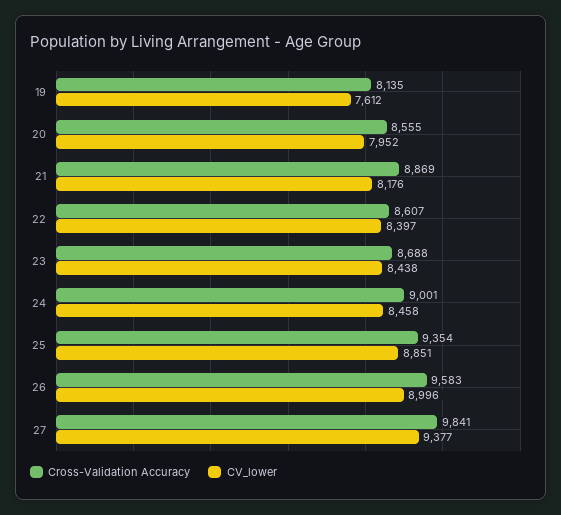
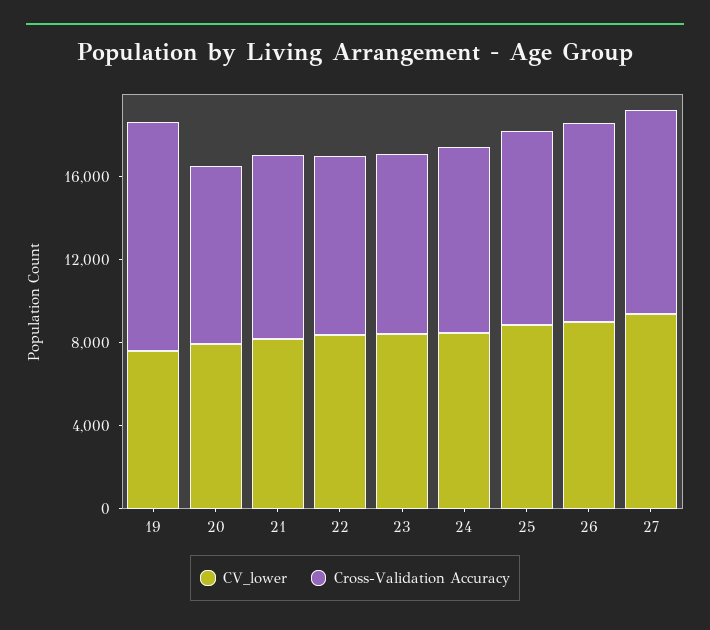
  {
    "Cross-Validation Accuracy": {
-     "19": 8135,
+     "19": 11000,
      "20": 8555,
      "21": 8869,
      "22": 8607,
      "23": 8688,
      "24": 9001,
      "25": 9354,
      "26": 9583,
      "27": 9841
    },
    "CV_lower": {
      "19": 7612,
      "20": 7952,
      "21": 8176,
      "22": 8397,
      "23": 8438,
      "24": 8458,
      "25": 8851,
      "26": 8996,
      "27": 9377
    }
  }

